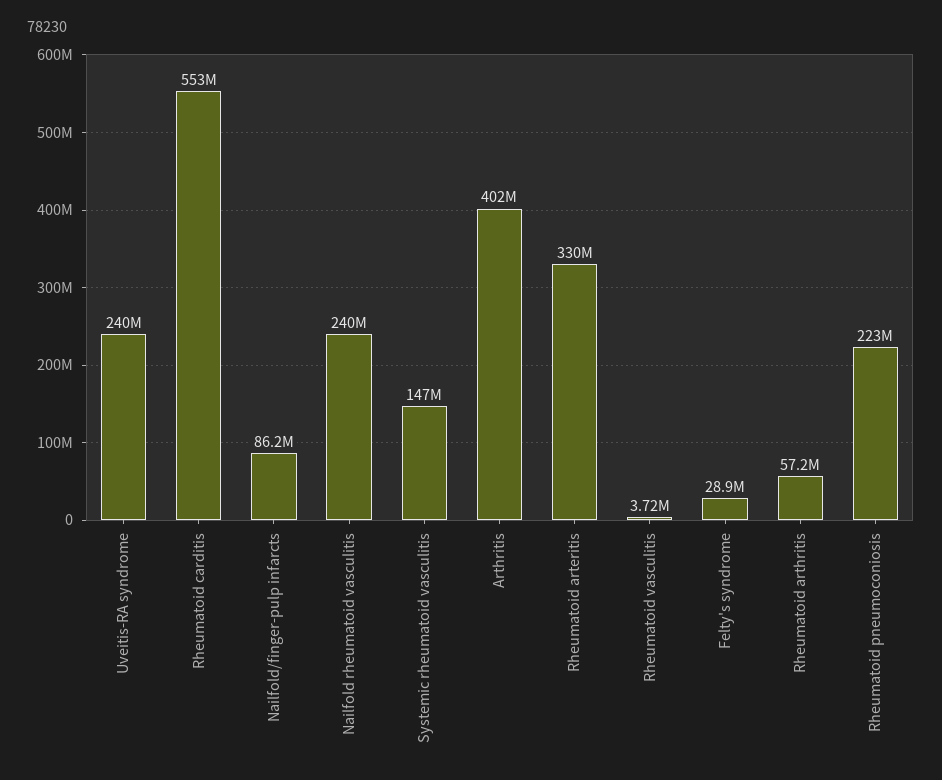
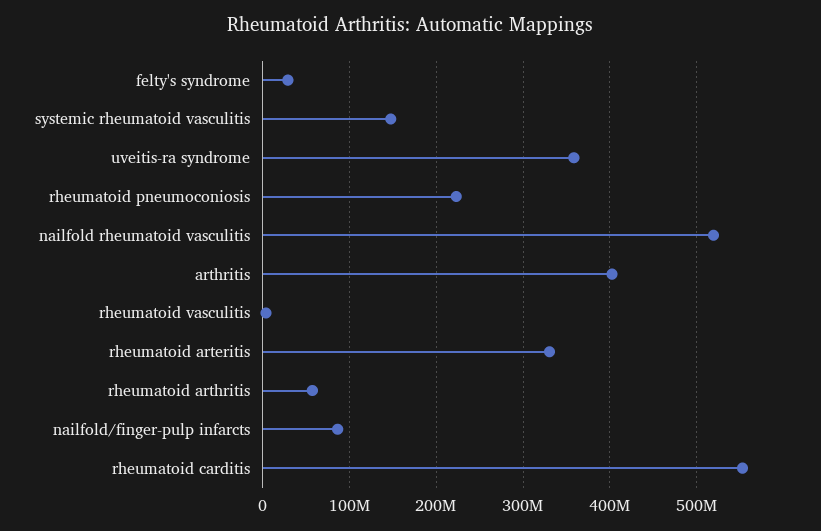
  {
-   "Uveitis-RA syndrome": 240000000,
+   "Uveitis-RA syndrome": 360000000,
    "Rheumatoid carditis": 553000000,
    "Nailfold/finger-pulp infarcts": 86200000,
-   "Nailfold rheumatoid vasculitis": 240000000,
+   "Nailfold rheumatoid vasculitis": 520000000,
    "Systemic rheumatoid vasculitis": 147000000,
    "Arthritis": 402000000,
    "Rheumatoid arteritis": 330000000,
    "Rheumatoid vasculitis": 3720000,
    "Felty's syndrome": 28900000,
    "Rheumatoid arthritis": 57200000,
    "Rheumatoid pneumoconiosis": 223000000
  }

